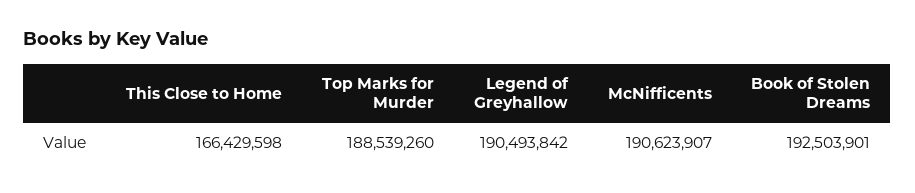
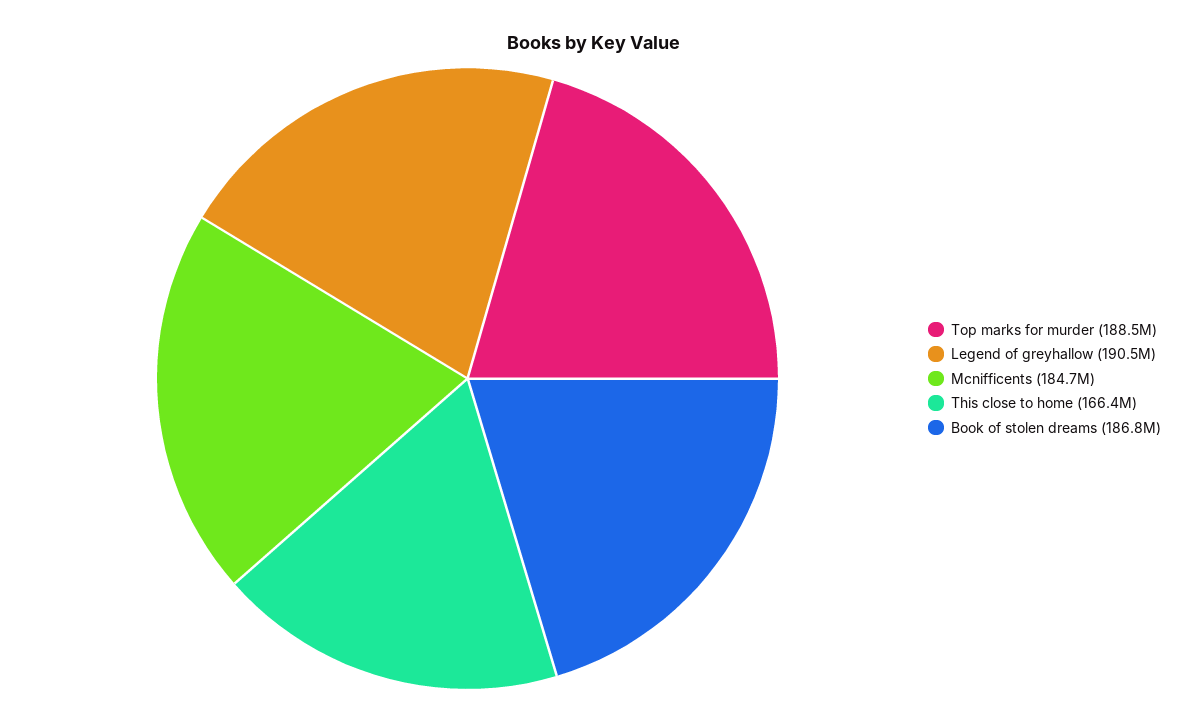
  {
    "This Close to Home": 166429598,
    "Top Marks for Murder": 188539260,
    "Legend of Greyhallow": 190493842,
-   "McNifficents": 190623907,
+   "McNifficents": 184700000,
-   "Book of Stolen Dreams": 192503901
+   "Book of Stolen Dreams": 186800000
  }

